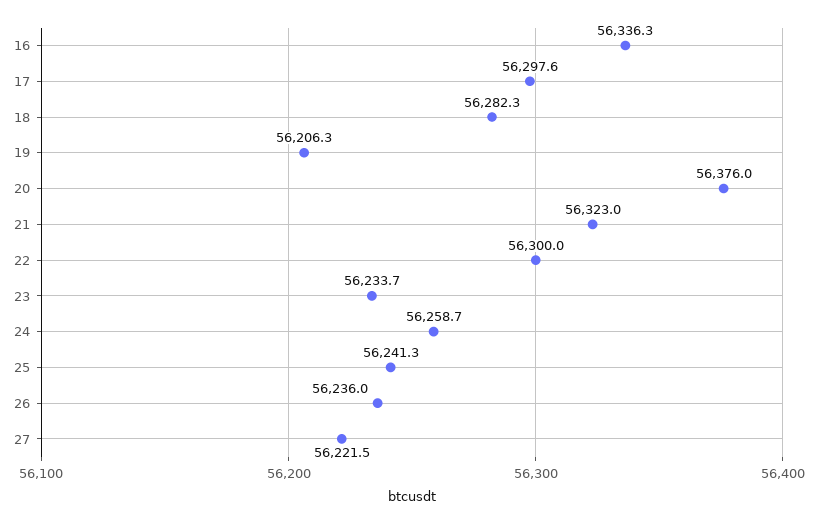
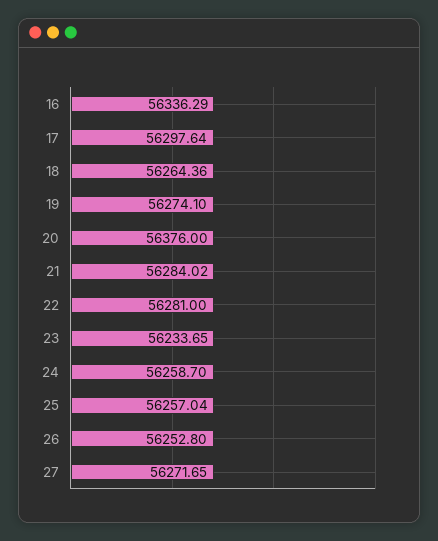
  {
    "16": 56336.29,
    "17": 56297.64,
-   "18": 56282.3,
+   "18": 56264.36,
-   "19": 56206.3,
+   "19": 56274.1,
    "20": 56376,
-   "21": 56323,
+   "21": 56284.02,
-   "22": 56300,
+   "22": 56281,
    "23": 56233.65,
    "24": 56258.7,
-   "25": 56241.3,
+   "25": 56257.04,
-   "26": 56236,
+   "26": 56252.8,
-   "27": 56221.5
+   "27": 56271.65
  }

